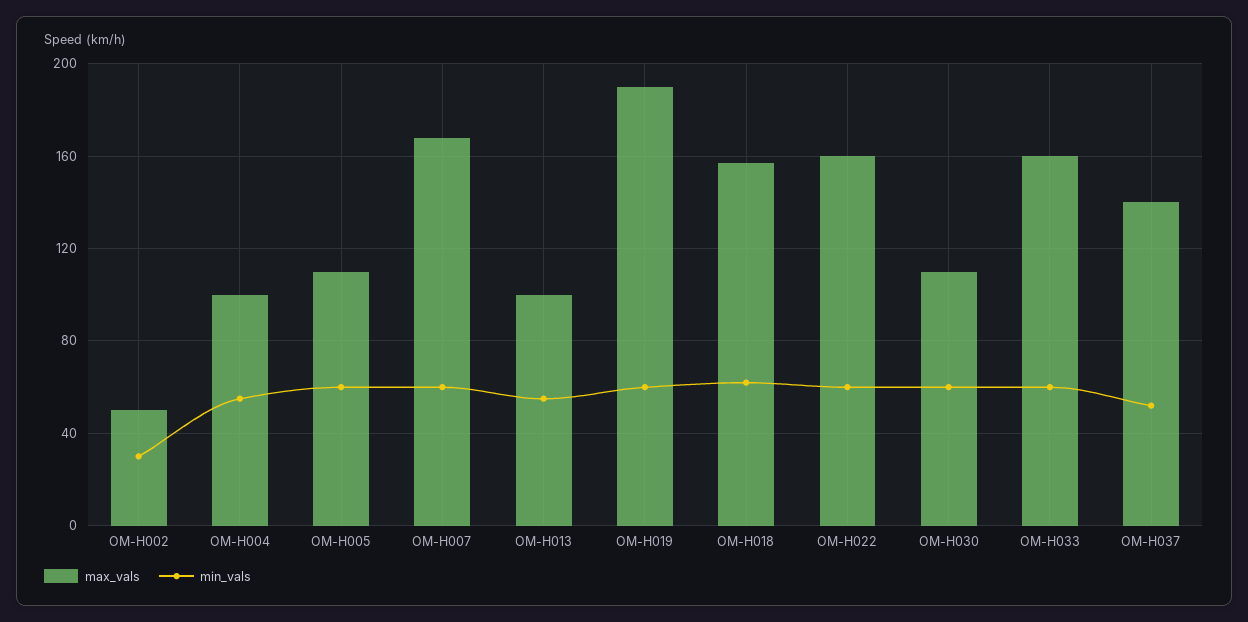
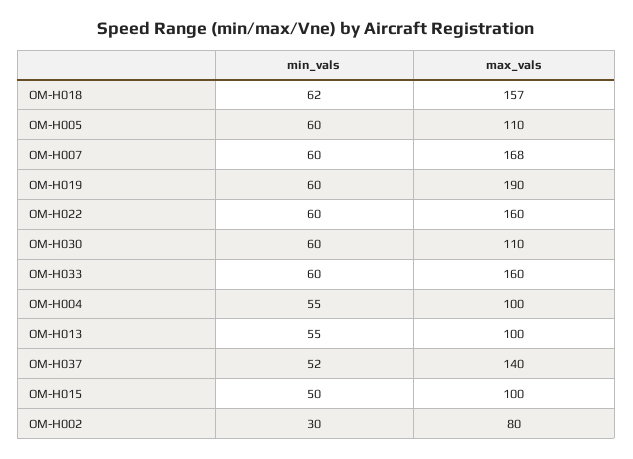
  {
    "max_vals": {
-     "OM-H002": 50,
+     "OM-H002": 80,
      "OM-H004": 100,
      "OM-H005": 110,
      "OM-H007": 168,
      "OM-H013": 100,
      "OM-H019": 190,
      "OM-H018": 157,
      "OM-H022": 160,
      "OM-H030": 110,
      "OM-H033": 160,
-     "OM-H037": 140
+     "OM-H037": 140,
+     "OM-H015": 100
    },
    "min_vals": {
      "OM-H002": 30,
      "OM-H004": 55,
      "OM-H005": 60,
      "OM-H007": 60,
      "OM-H013": 55,
      "OM-H019": 60,
      "OM-H018": 62,
      "OM-H022": 60,
      "OM-H030": 60,
      "OM-H033": 60,
-     "OM-H037": 52
+     "OM-H037": 52,
+     "OM-H015": 50
    }
  }

